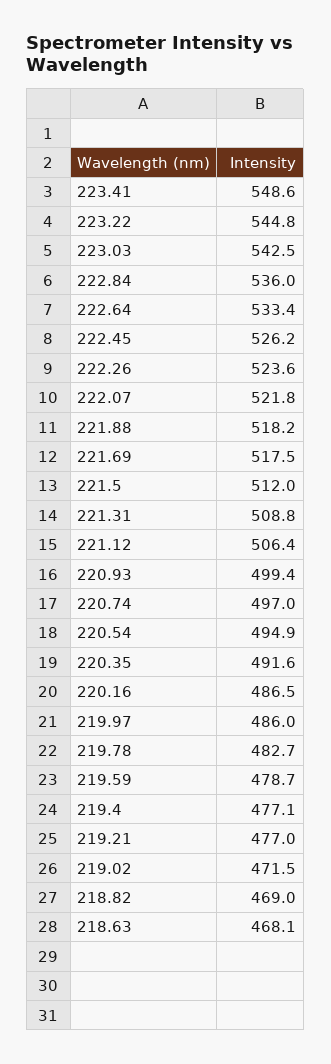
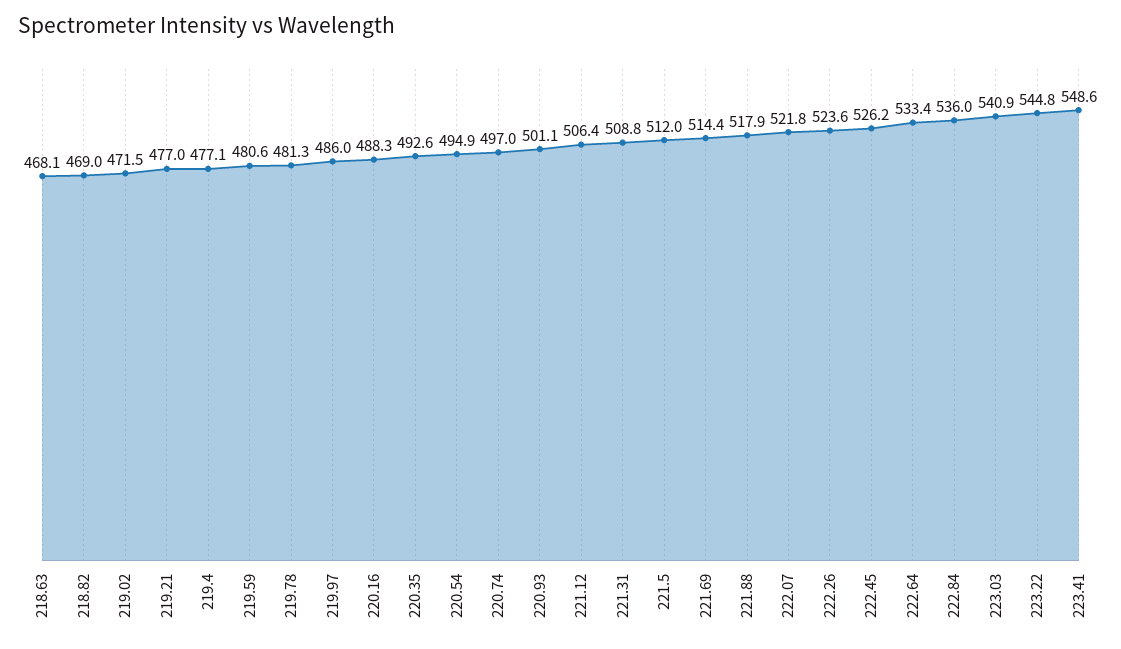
  {
    "223.41": 548.6,
    "223.22": 544.8,
-   "223.03": 542.5,
+   "223.03": 540.9,
    "222.84": 536,
    "222.64": 533.4,
    "222.45": 526.2,
    "222.26": 523.6,
    "222.07": 521.8,
-   "221.88": 518.2,
+   "221.88": 517.9,
-   "221.69": 517.5,
+   "221.69": 514.4,
    "221.5": 512,
    "221.31": 508.8,
    "221.12": 506.4,
-   "220.93": 499.4,
+   "220.93": 501.1,
    "220.74": 497,
    "220.54": 494.9,
-   "220.35": 491.6,
+   "220.35": 492.6,
-   "220.16": 486.5,
+   "220.16": 488.3,
    "219.97": 486,
-   "219.78": 482.7,
+   "219.78": 481.3,
-   "219.59": 478.7,
+   "219.59": 480.6,
    "219.4": 477.1,
    "219.21": 477,
    "219.02": 471.5,
    "218.82": 469,
    "218.63": 468.1
  }

